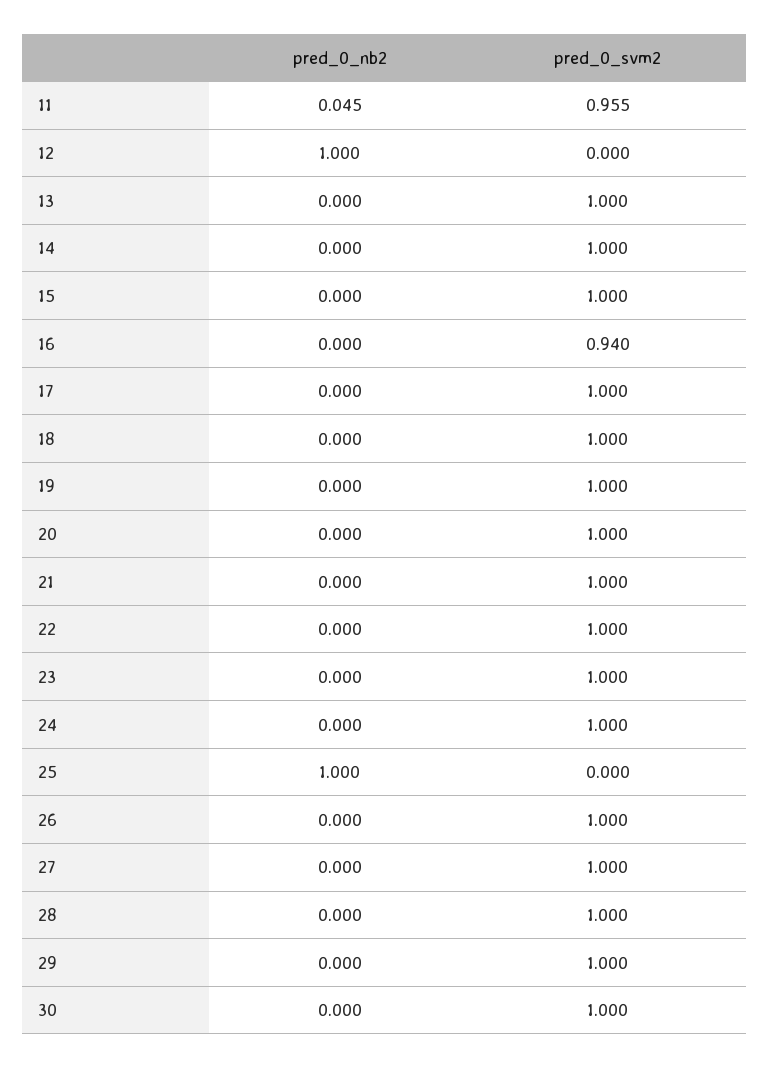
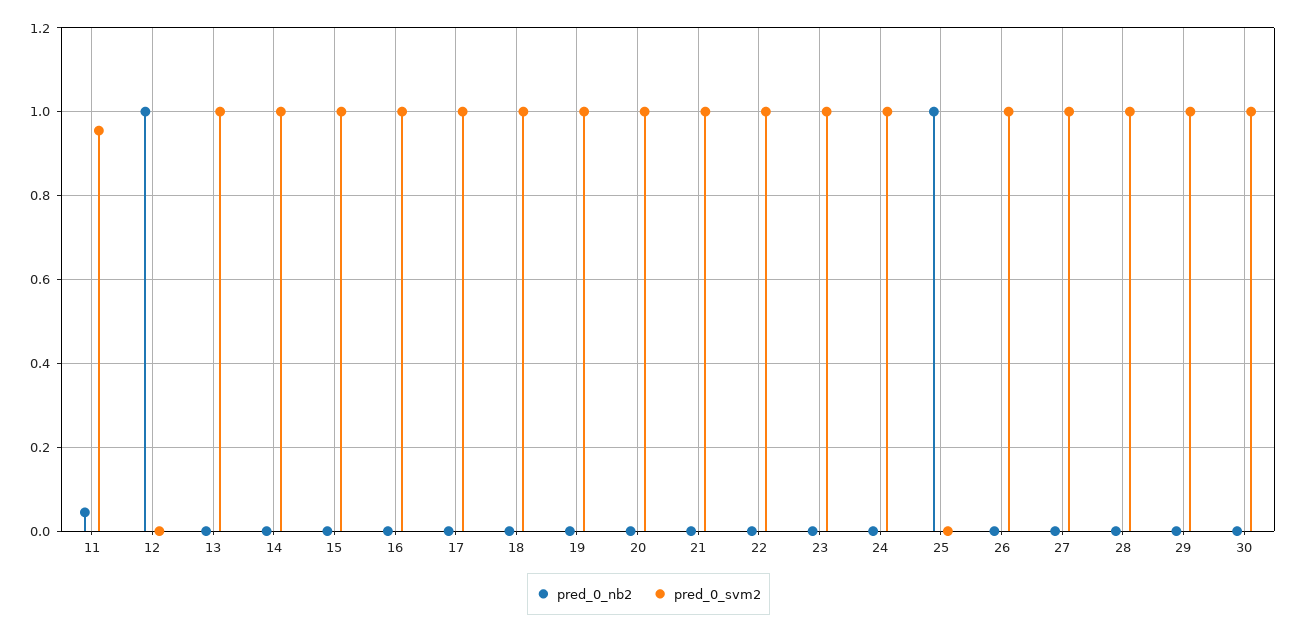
  {
    "pred_0_nb2": {
      "11": 0.045,
      "12": 1,
      "13": 0,
      "14": 0,
      "15": 0,
      "16": 0,
      "17": 0,
      "18": 0,
      "19": 0,
      "20": 0,
      "21": 0,
      "22": 0,
      "23": 0,
      "24": 0,
      "25": 1,
      "26": 0,
      "27": 0,
      "28": 0,
      "29": 0,
      "30": 0
    },
    "pred_0_svm2": {
      "11": 0.955,
      "12": 0,
      "13": 1,
      "14": 1,
      "15": 1,
-     "16": 0.94,
+     "16": 1,
      "17": 1,
      "18": 1,
      "19": 1,
      "20": 1,
      "21": 1,
      "22": 1,
      "23": 1,
      "24": 1,
      "25": 0,
      "26": 1,
      "27": 1,
      "28": 1,
      "29": 1,
      "30": 1
    }
  }

